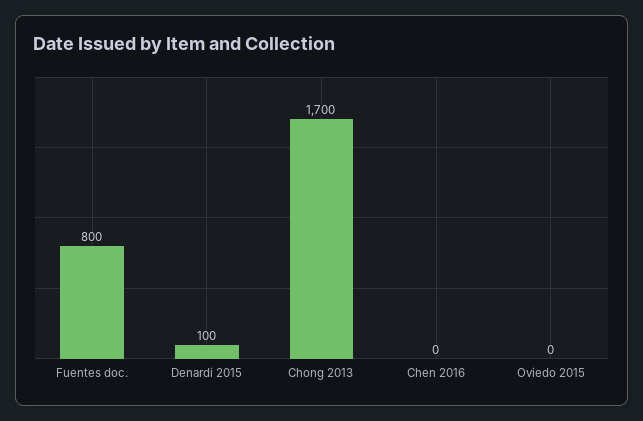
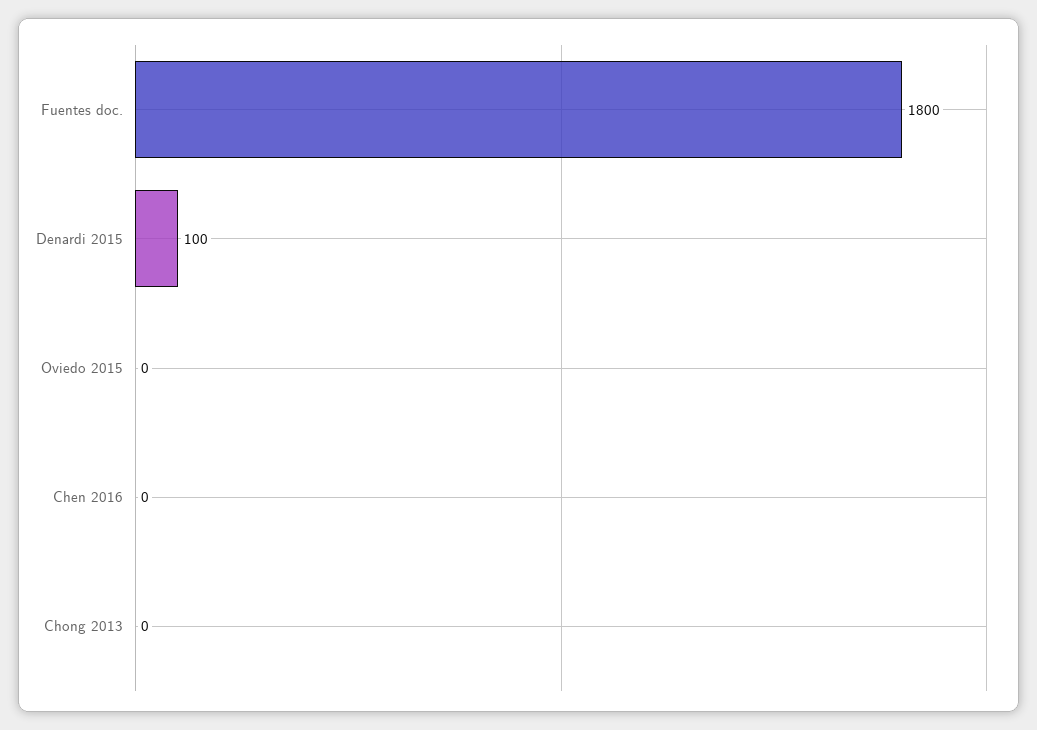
  {
-   "Fuentes doc.": 800,
+   "Fuentes doc.": 1800,
    "Denardi 2015": 100,
-   "Chong 2013": 1700,
+   "Chong 2013": 0,
    "Chen 2016": 0,
    "Oviedo 2015": 0
  }

